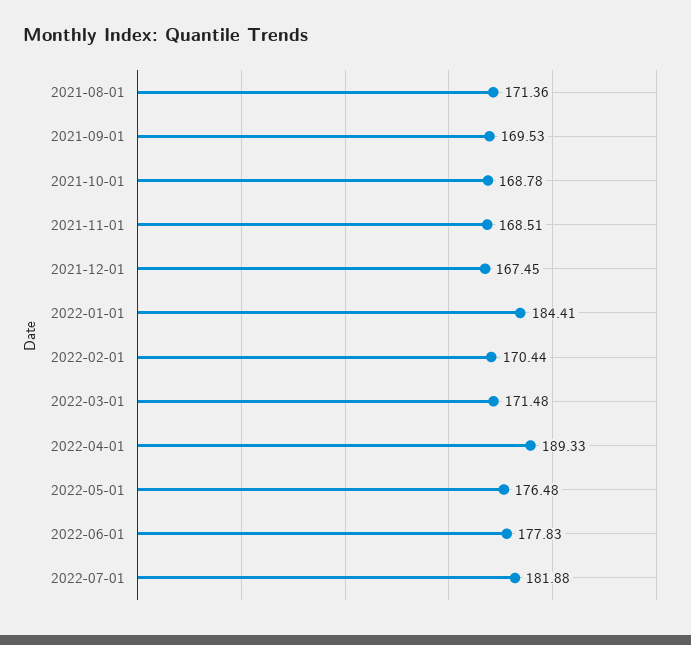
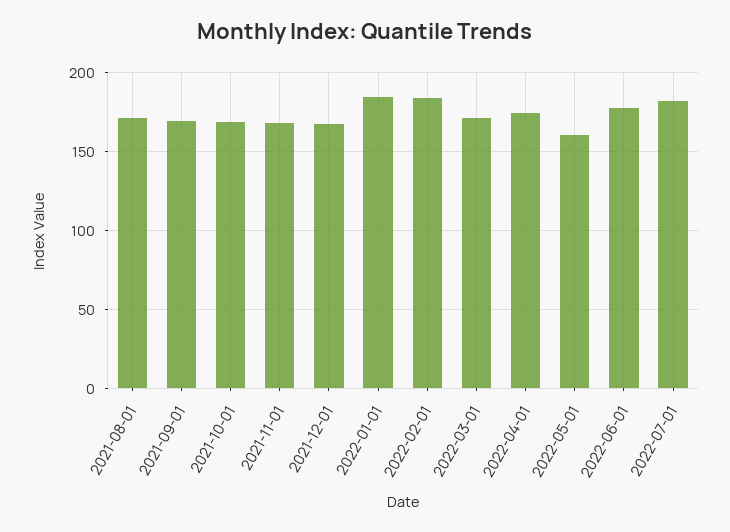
  {
    "2021-08-01": 171.36,
    "2021-09-01": 169.53,
    "2021-10-01": 168.78,
    "2021-11-01": 168.51,
    "2021-12-01": 167.45,
    "2022-01-01": 184.41,
-   "2022-02-01": 170.44,
+   "2022-02-01": 185,
    "2022-03-01": 171.48,
-   "2022-04-01": 189.33,
+   "2022-04-01": 175,
-   "2022-05-01": 176.48,
+   "2022-05-01": 160,
    "2022-06-01": 177.83,
    "2022-07-01": 181.88
  }

